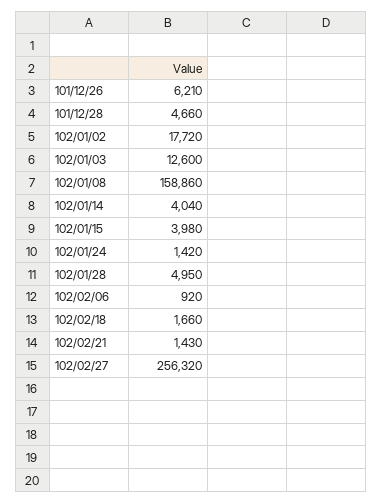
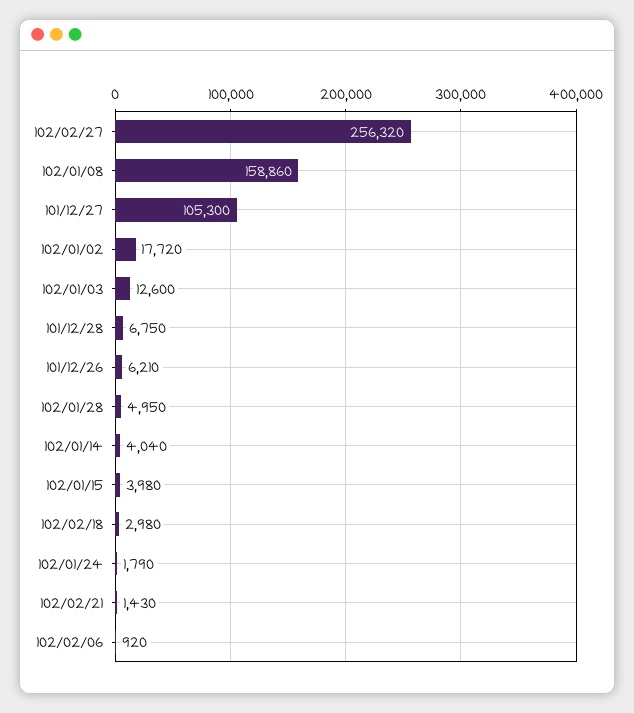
  {
    "101/12/26": 6210,
-   "101/12/28": 4660,
+   "101/12/28": 6750,
    "102/01/02": 17720,
    "102/01/03": 12600,
    "102/01/08": 158860,
    "102/01/14": 4040,
    "102/01/15": 3980,
-   "102/01/24": 1420,
+   "102/01/24": 1790,
    "102/01/28": 4950,
    "102/02/06": 920,
-   "102/02/18": 1660,
+   "102/02/18": 2980,
    "102/02/21": 1430,
-   "102/02/27": 256320
+   "102/02/27": 256320,
+   "101/12/27": 105300
  }

